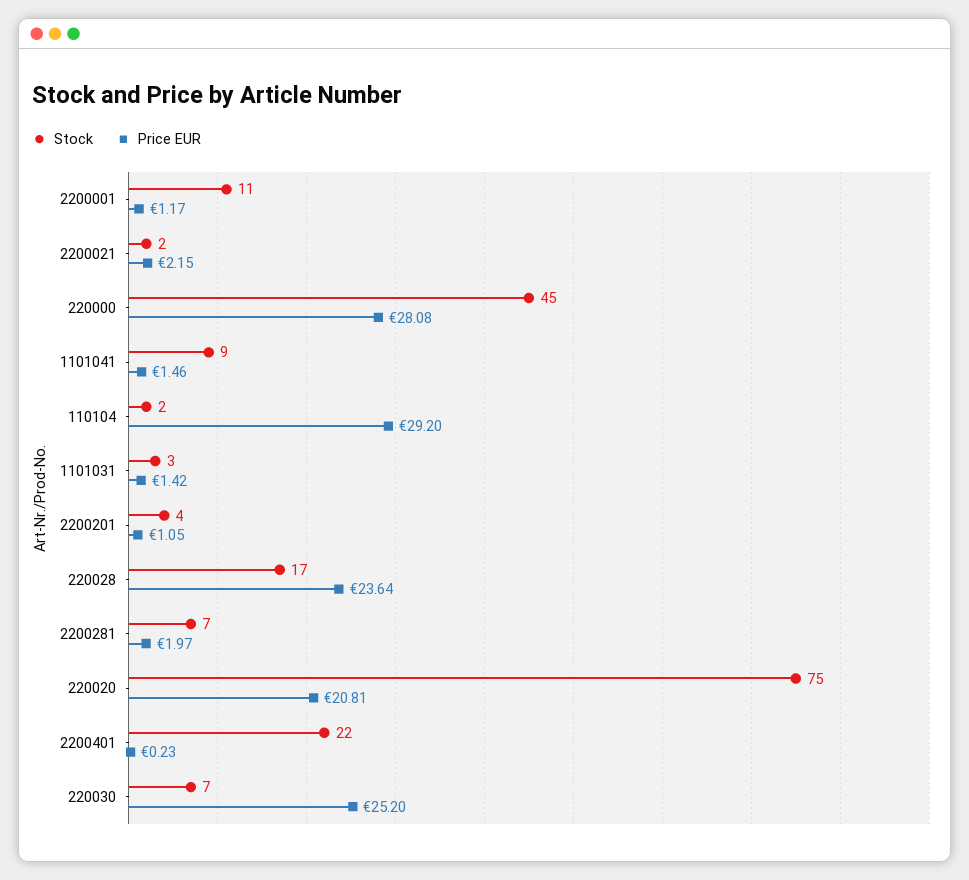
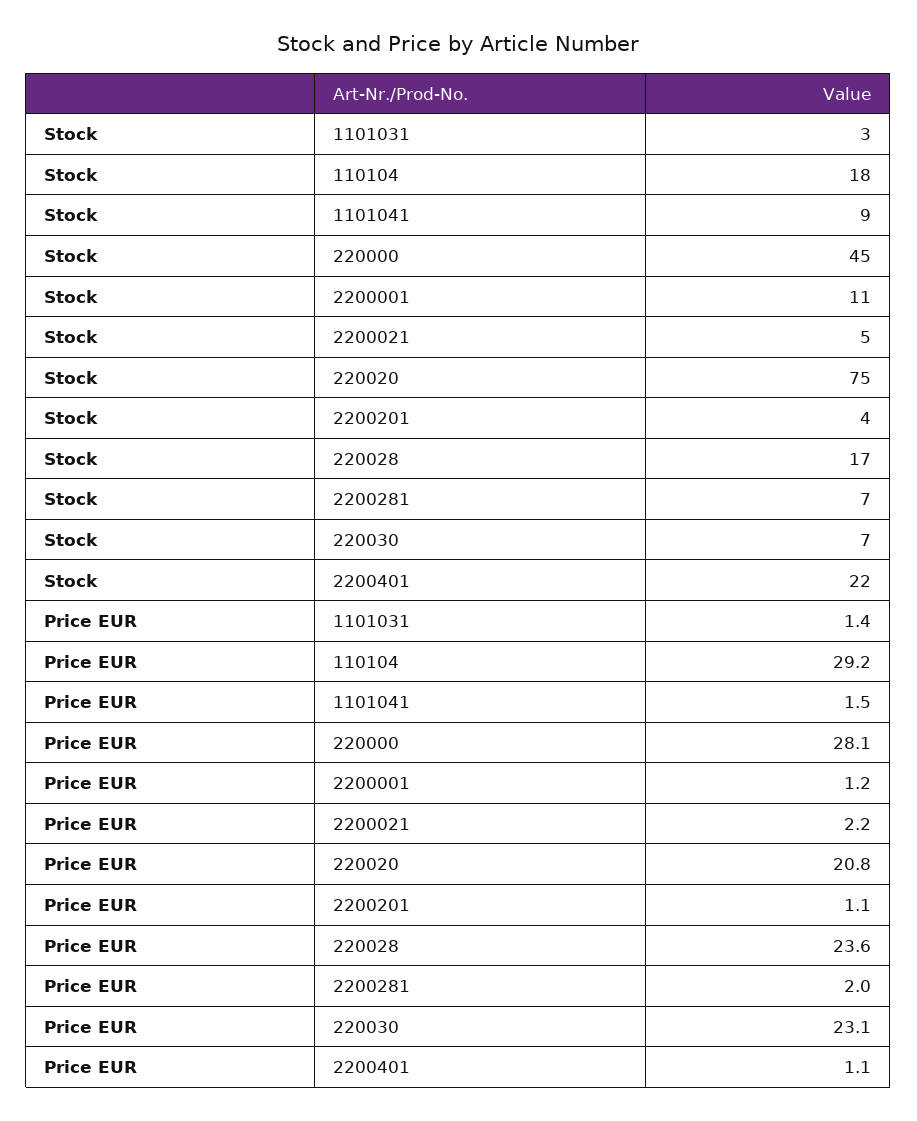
  {
    "Stock": {
      "2200001": 11,
-     "2200021": 2,
+     "2200021": 5,
      "220000": 45,
      "1101041": 9,
-     "110104": 2,
+     "110104": 18,
      "1101031": 3,
      "2200201": 4,
      "220028": 17,
      "2200281": 7,
      "220020": 75,
      "2200401": 22,
      "220030": 7
    },
    "Price EUR": {
      "2200001": 1.17,
      "2200021": 2.15,
      "220000": 28.08,
      "1101041": 1.46,
      "110104": 29.2,
      "1101031": 1.42,
      "2200201": 1.05,
      "220028": 23.64,
      "2200281": 1.97,
      "220020": 20.81,
-     "2200401": 0.23,
+     "2200401": 1.1,
-     "220030": 25.2
+     "220030": 23.1
    }
  }

